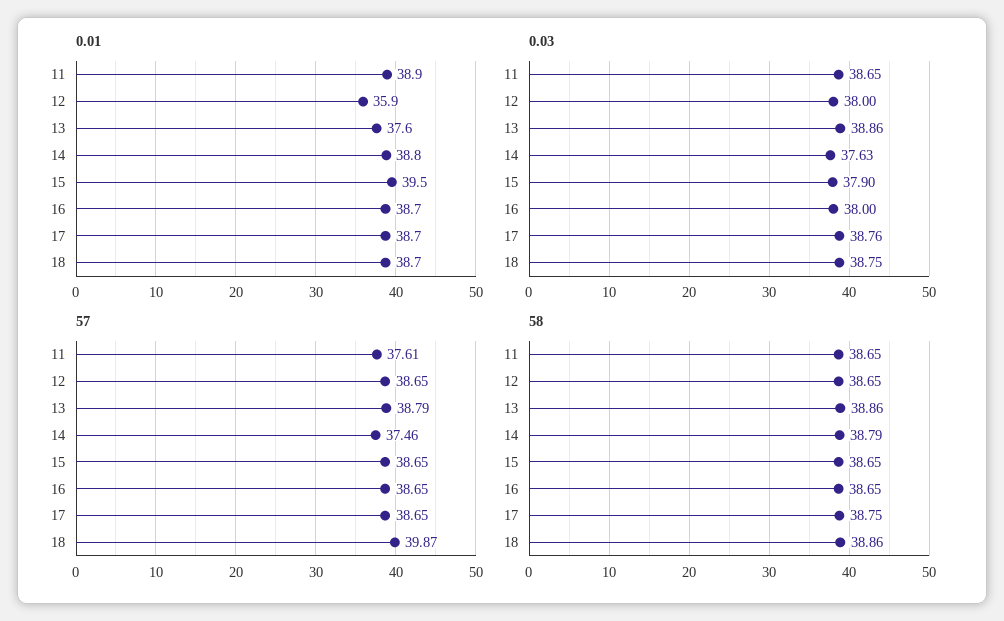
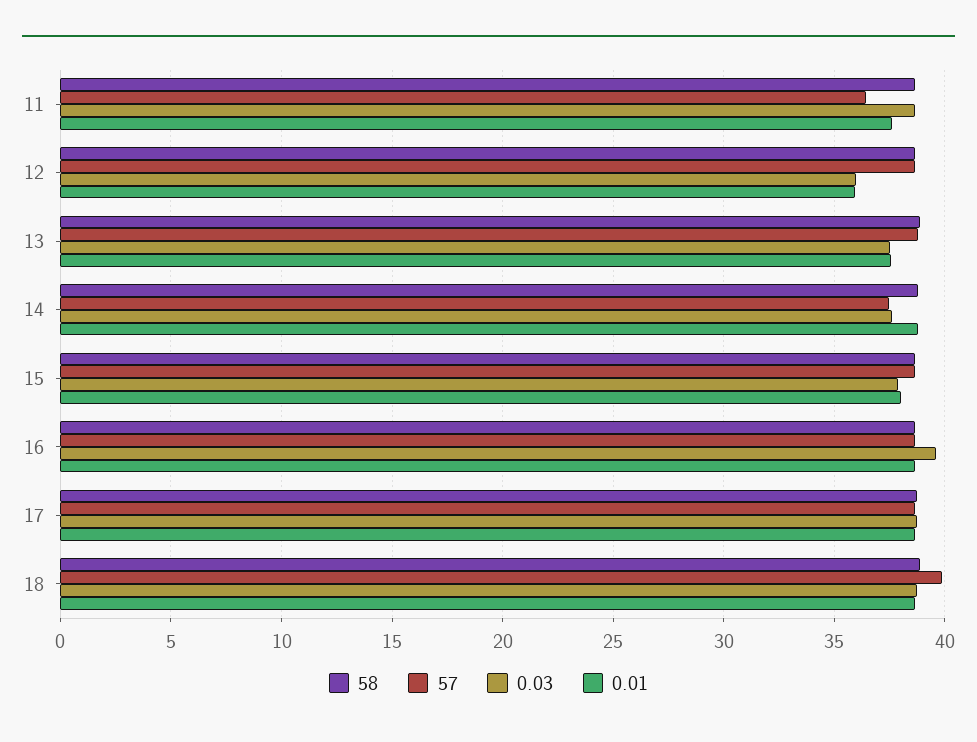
  {
    "0.01": {
-     "11": 38.9,
+     "11": 37.5,
      "12": 35.9,
      "13": 37.6,
      "14": 38.8,
-     "15": 39.5,
+     "15": 38,
      "16": 38.7,
      "17": 38.7,
      "18": 38.7
    },
    "0.03": {
      "11": 38.65,
-     "12": 38,
+     "12": 36,
-     "13": 38.86,
+     "13": 37.5,
      "14": 37.63,
      "15": 37.9,
-     "16": 38,
+     "16": 39.5,
      "17": 38.76,
      "18": 38.75
    },
    "57": {
-     "11": 37.61,
+     "11": 36.5,
      "12": 38.65,
      "13": 38.79,
      "14": 37.46,
      "15": 38.65,
      "16": 38.65,
      "17": 38.65,
      "18": 39.87
    },
    "58": {
      "11": 38.65,
      "12": 38.65,
      "13": 38.86,
      "14": 38.79,
      "15": 38.65,
      "16": 38.65,
      "17": 38.75,
      "18": 38.86
    }
  }

